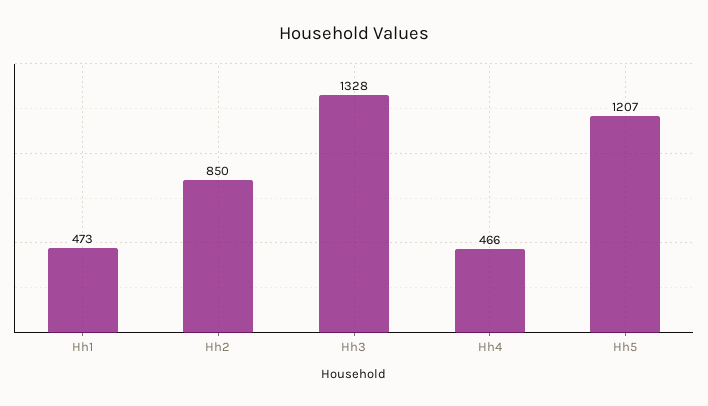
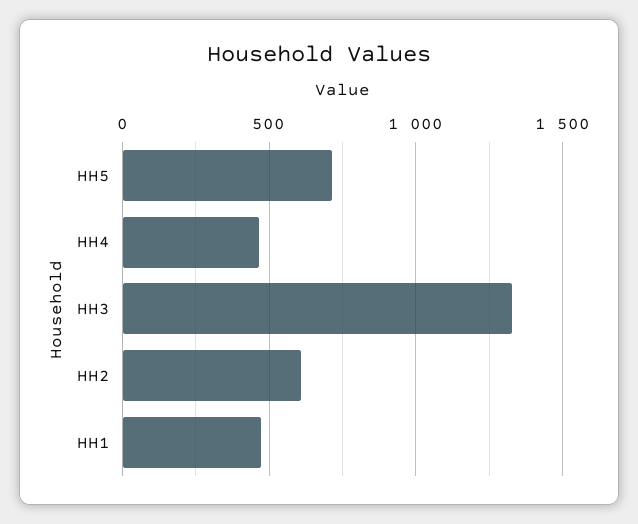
  {
    "Hh1": 473,
-   "Hh2": 850,
+   "Hh2": 600,
    "Hh3": 1328,
    "Hh4": 466,
-   "Hh5": 1207
+   "Hh5": 700
  }

